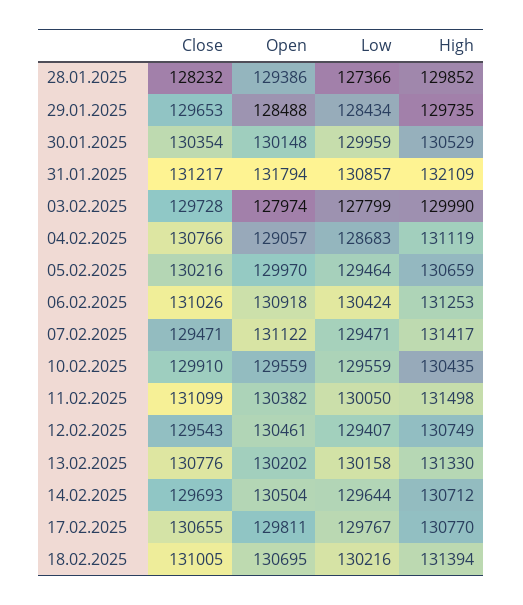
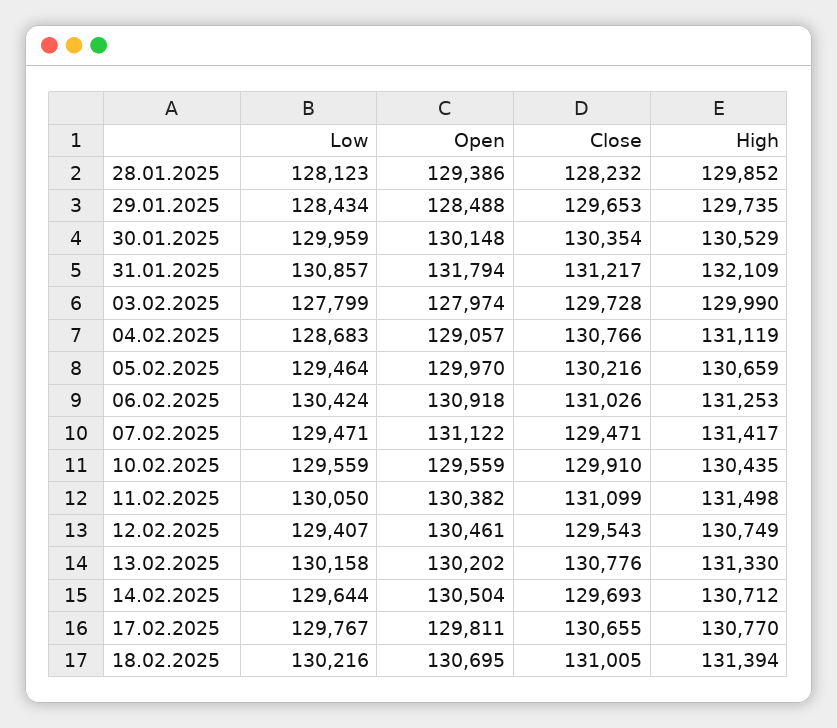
  {
    "Close": {
      "28.01.2025": 128232,
      "29.01.2025": 129653,
      "30.01.2025": 130354,
      "31.01.2025": 131217,
      "03.02.2025": 129728,
      "04.02.2025": 130766,
      "05.02.2025": 130216,
      "06.02.2025": 131026,
      "07.02.2025": 129471,
      "10.02.2025": 129910,
      "11.02.2025": 131099,
      "12.02.2025": 129543,
      "13.02.2025": 130776,
      "14.02.2025": 129693,
      "17.02.2025": 130655,
      "18.02.2025": 131005
    },
    "Open": {
      "28.01.2025": 129386,
      "29.01.2025": 128488,
      "30.01.2025": 130148,
      "31.01.2025": 131794,
      "03.02.2025": 127974,
      "04.02.2025": 129057,
      "05.02.2025": 129970,
      "06.02.2025": 130918,
      "07.02.2025": 131122,
      "10.02.2025": 129559,
      "11.02.2025": 130382,
      "12.02.2025": 130461,
      "13.02.2025": 130202,
      "14.02.2025": 130504,
      "17.02.2025": 129811,
      "18.02.2025": 130695
    },
    "Low": {
-     "28.01.2025": 127366,
+     "28.01.2025": 128123,
      "29.01.2025": 128434,
      "30.01.2025": 129959,
      "31.01.2025": 130857,
      "03.02.2025": 127799,
      "04.02.2025": 128683,
      "05.02.2025": 129464,
      "06.02.2025": 130424,
      "07.02.2025": 129471,
      "10.02.2025": 129559,
      "11.02.2025": 130050,
      "12.02.2025": 129407,
      "13.02.2025": 130158,
      "14.02.2025": 129644,
      "17.02.2025": 129767,
      "18.02.2025": 130216
    },
    "High": {
      "28.01.2025": 129852,
      "29.01.2025": 129735,
      "30.01.2025": 130529,
      "31.01.2025": 132109,
      "03.02.2025": 129990,
      "04.02.2025": 131119,
      "05.02.2025": 130659,
      "06.02.2025": 131253,
      "07.02.2025": 131417,
      "10.02.2025": 130435,
      "11.02.2025": 131498,
      "12.02.2025": 130749,
      "13.02.2025": 131330,
      "14.02.2025": 130712,
      "17.02.2025": 130770,
      "18.02.2025": 131394
    }
  }

